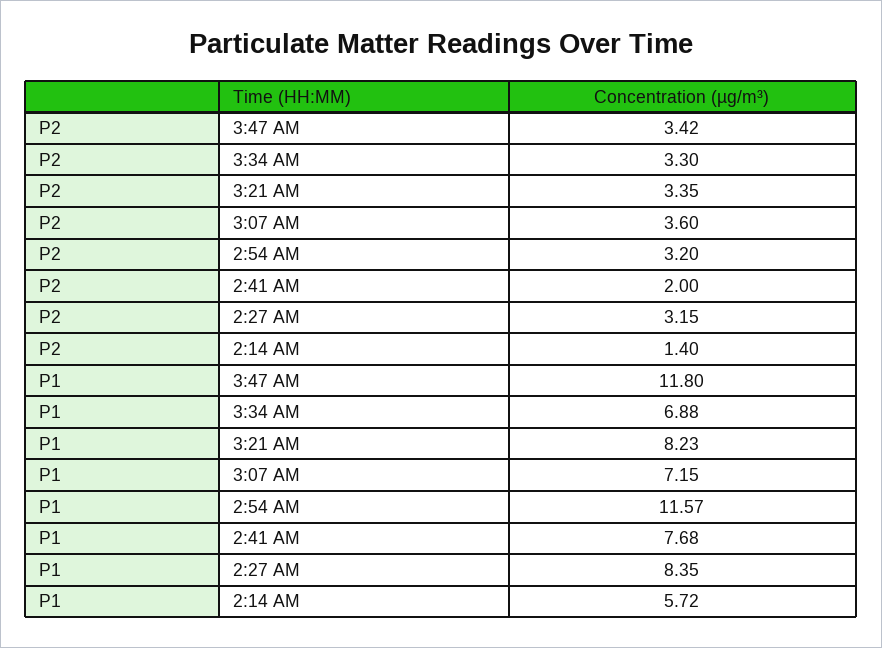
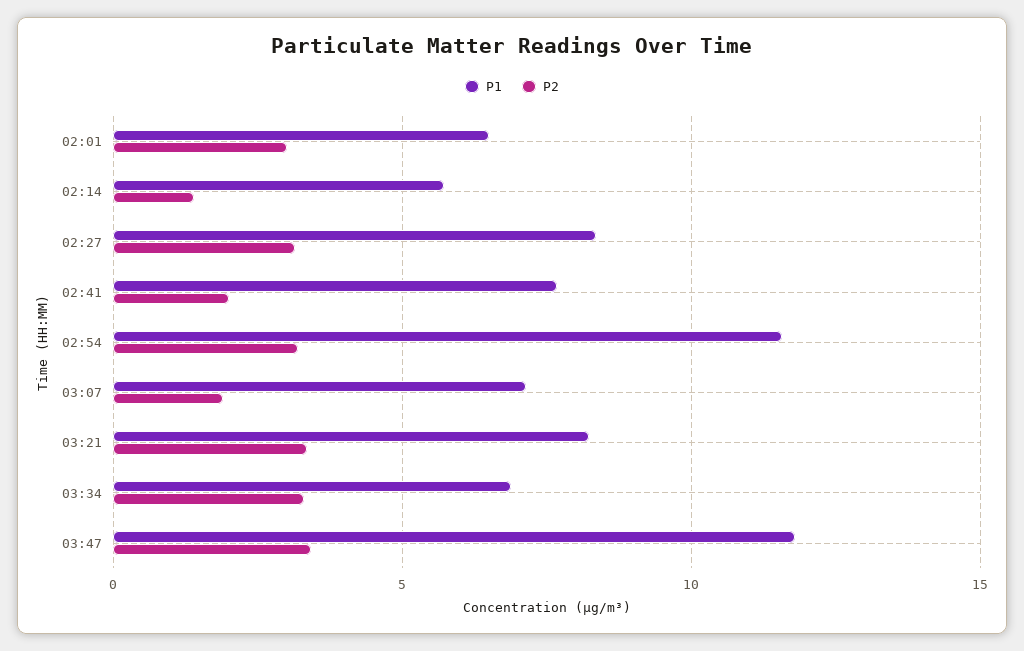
  {
    "P2": {
      "3:47 AM": 3.42,
      "3:34 AM": 3.3,
      "3:21 AM": 3.35,
-     "3:07 AM": 3.6,
+     "3:07 AM": 2,
      "2:54 AM": 3.2,
      "2:41 AM": 2,
      "2:27 AM": 3.15,
-     "2:14 AM": 1.4
+     "2:14 AM": 1.4,
+     "02:01": 3
    },
    "P1": {
      "3:47 AM": 11.8,
      "3:34 AM": 6.88,
      "3:21 AM": 8.23,
      "3:07 AM": 7.15,
      "2:54 AM": 11.57,
      "2:41 AM": 7.68,
      "2:27 AM": 8.35,
-     "2:14 AM": 5.72
+     "2:14 AM": 5.72,
+     "02:01": 6.5
    }
  }

